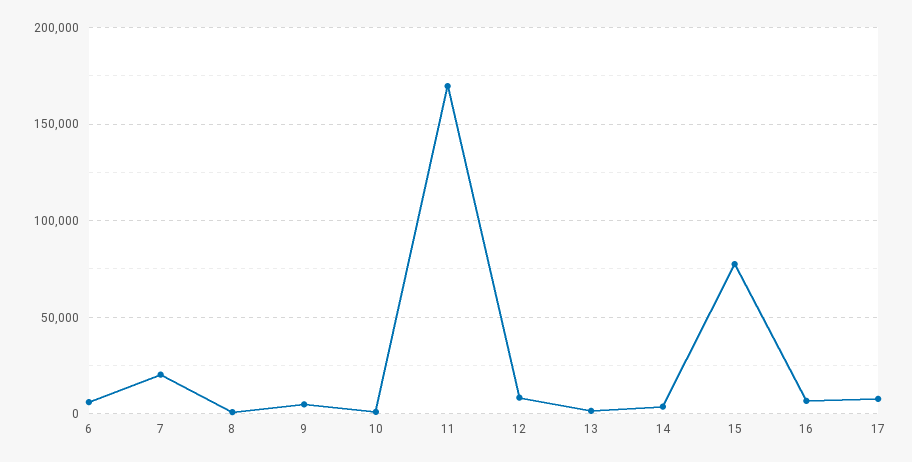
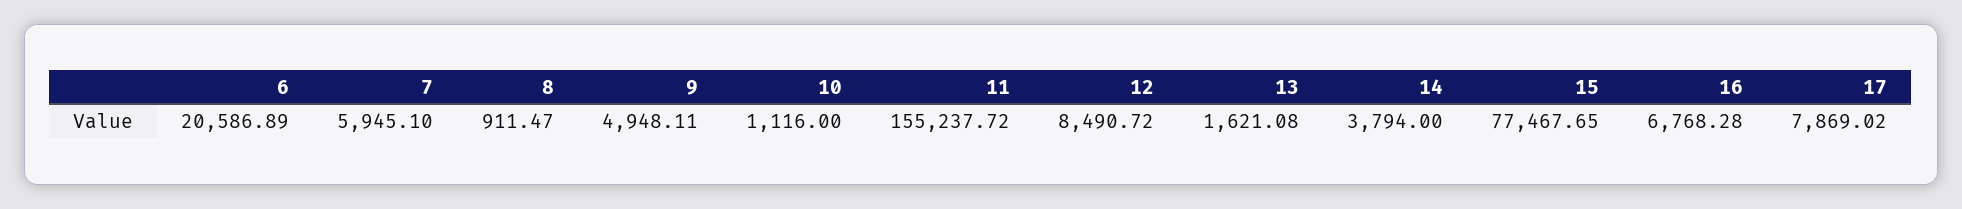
  {
-   "6": 5000,
+   "6": 20586.89,
-   "7": 20000,
+   "7": 5945.1,
    "8": 911.47,
    "9": 4948.11,
    "10": 1116,
-   "11": 170000,
+   "11": 155237.72,
    "12": 8490.72,
    "13": 1621.08,
    "14": 3794,
    "15": 77467.65,
    "16": 6768.28,
    "17": 7869.02
  }

